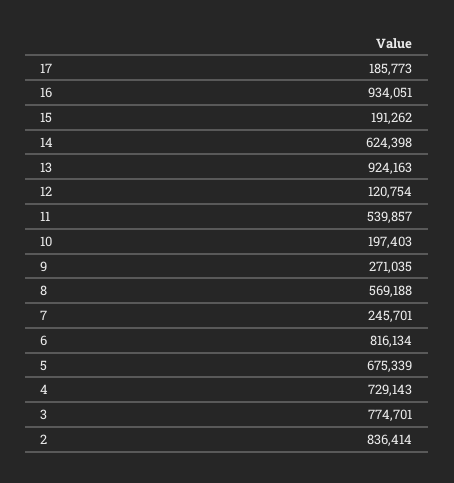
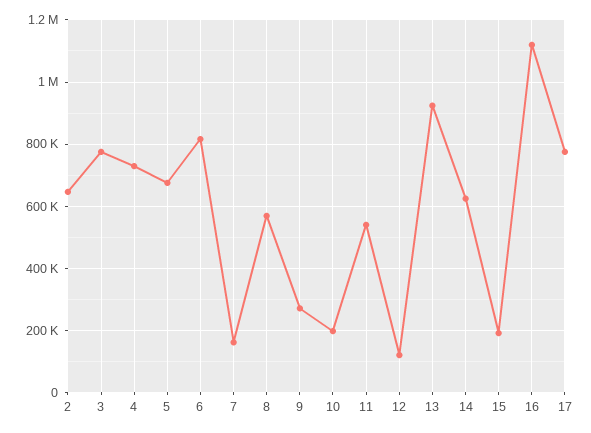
  {
-   "17": 185773,
+   "17": 780000,
-   "16": 934051,
+   "16": 1120000,
    "15": 191262,
    "14": 624398,
    "13": 924163,
    "12": 120754,
    "11": 539857,
    "10": 197403,
    "9": 271035,
    "8": 569188,
-   "7": 245701,
+   "7": 160000,
    "6": 816134,
    "5": 675339,
    "4": 729143,
    "3": 774701,
-   "2": 836414
+   "2": 640000
  }

